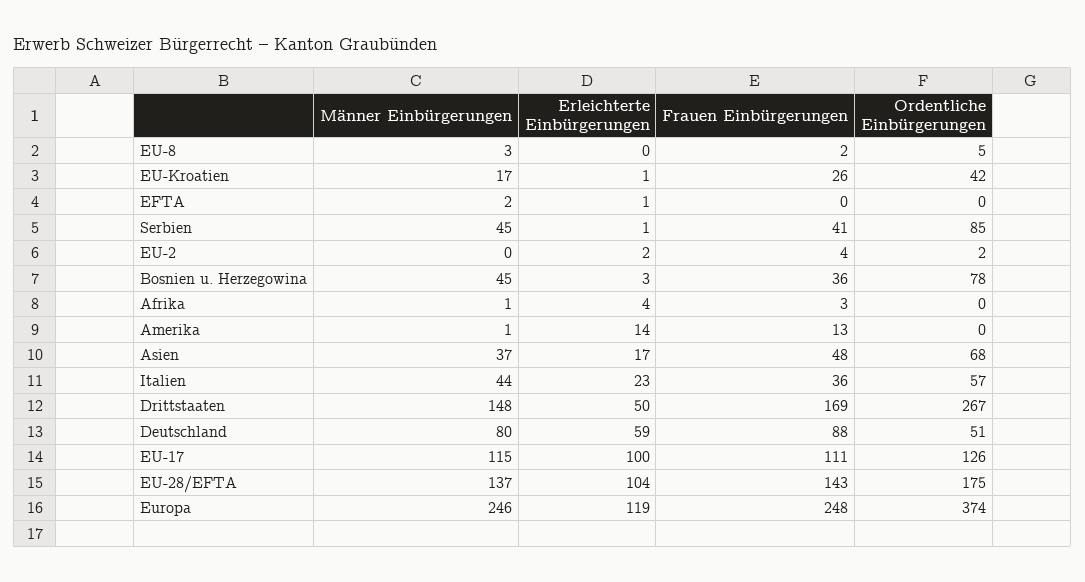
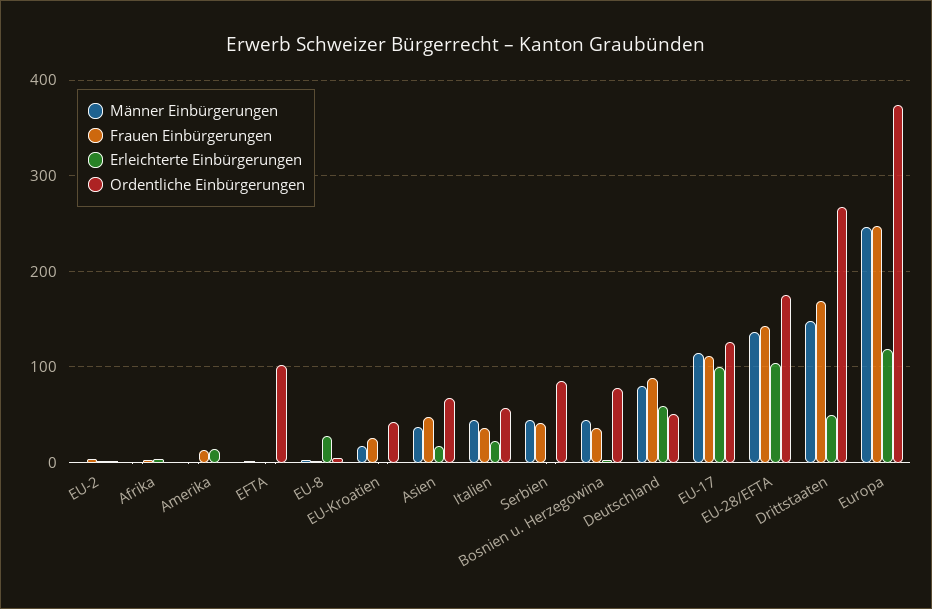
  {
    "Männer Einbürgerungen": {
      "EU-8": 3,
      "EU-Kroatien": 17,
      "EFTA": 2,
      "Serbien": 45,
      "EU-2": 0,
      "Bosnien u. Herzegowina": 45,
      "Afrika": 1,
      "Amerika": 1,
      "Asien": 37,
      "Italien": 44,
      "Drittstaaten": 148,
      "Deutschland": 80,
      "EU-17": 115,
      "EU-28/EFTA": 137,
      "Europa": 246
    },
    "Erleichterte Einbürgerungen": {
-     "EU-8": 0,
+     "EU-8": 30,
      "EU-Kroatien": 1,
      "EFTA": 1,
      "Serbien": 1,
      "EU-2": 2,
      "Bosnien u. Herzegowina": 3,
      "Afrika": 4,
      "Amerika": 14,
      "Asien": 17,
      "Italien": 23,
      "Drittstaaten": 50,
      "Deutschland": 59,
      "EU-17": 100,
      "EU-28/EFTA": 104,
      "Europa": 119
    },
    "Frauen Einbürgerungen": {
      "EU-8": 2,
      "EU-Kroatien": 26,
      "EFTA": 0,
      "Serbien": 41,
      "EU-2": 4,
      "Bosnien u. Herzegowina": 36,
      "Afrika": 3,
      "Amerika": 13,
      "Asien": 48,
      "Italien": 36,
      "Drittstaaten": 169,
      "Deutschland": 88,
      "EU-17": 111,
      "EU-28/EFTA": 143,
      "Europa": 248
    },
    "Ordentliche Einbürgerungen": {
      "EU-8": 5,
      "EU-Kroatien": 42,
-     "EFTA": 0,
+     "EFTA": 100,
      "Serbien": 85,
      "EU-2": 2,
      "Bosnien u. Herzegowina": 78,
      "Afrika": 0,
      "Amerika": 0,
      "Asien": 68,
      "Italien": 57,
      "Drittstaaten": 267,
      "Deutschland": 51,
      "EU-17": 126,
      "EU-28/EFTA": 175,
      "Europa": 374
    }
  }

